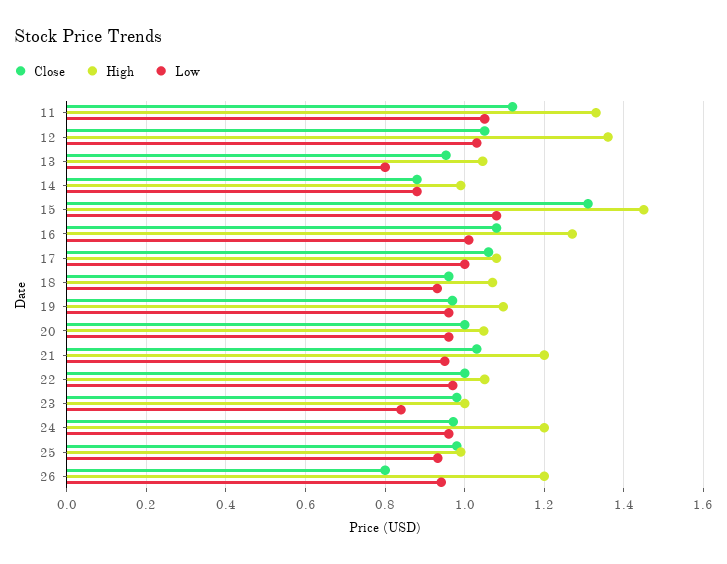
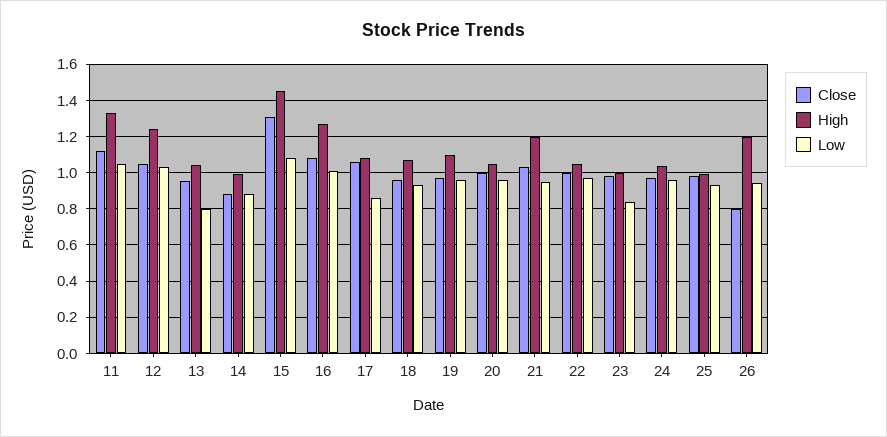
  {
    "Close": {
      "11": 1.12,
      "12": 1.06,
      "13": 0.96,
      "14": 0.88,
      "15": 1.32,
      "16": 1.08,
      "17": 1.06,
      "18": 0.96,
      "19": 0.96,
      "20": 1,
      "21": 1.04,
      "22": 1,
      "23": 0.98,
      "24": 0.98,
      "25": 0.98,
      "26": 0.8
    },
    "High": {
      "11": 1.34,
-     "12": 1.36,
+     "12": 1.25,
      "13": 1.04,
      "14": 1,
      "15": 1.46,
      "16": 1.28,
      "17": 1.08,
      "18": 1.08,
      "19": 1.1,
      "20": 1.04,
      "21": 1.2,
      "22": 1.06,
      "23": 1,
-     "24": 1.2,
+     "24": 1.05,
      "25": 1,
      "26": 1.2
    },
    "Low": {
      "11": 1.06,
      "12": 1.04,
      "13": 0.8,
      "14": 0.88,
      "15": 1.08,
      "16": 1.02,
-     "17": 1,
+     "17": 0.85,
      "18": 0.94,
      "19": 0.96,
      "20": 0.96,
      "21": 0.96,
      "22": 0.98,
      "23": 0.84,
      "24": 0.96,
      "25": 0.94,
      "26": 0.94
    }
  }

